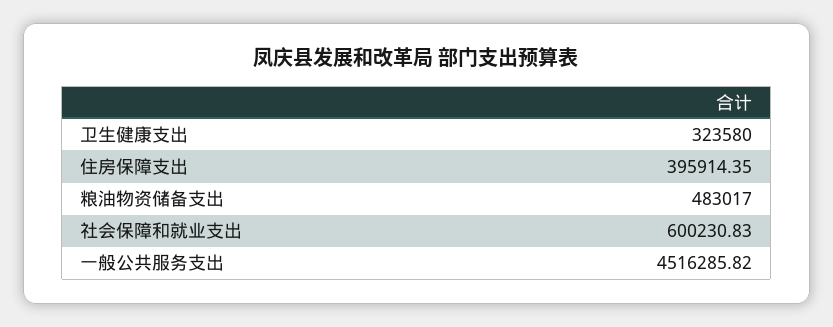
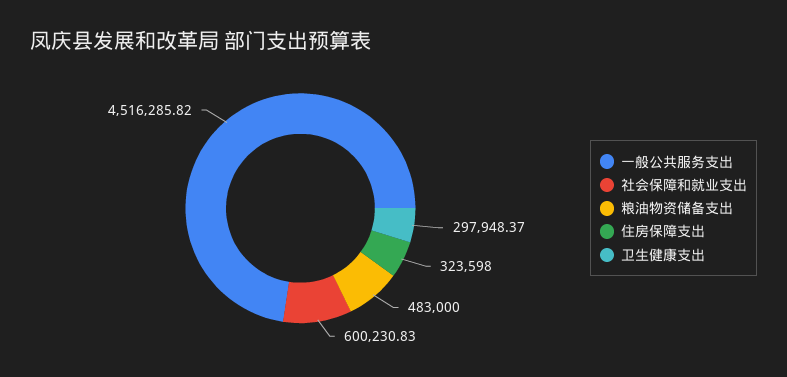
  {
-   "卫生健康支出": 323580,
+   "卫生健康支出": 297948.37,
-   "住房保障支出": 395914.35,
+   "住房保障支出": 323598,
-   "粮油物资储备支出": 483017,
+   "粮油物资储备支出": 483000,
    "社会保障和就业支出": 600230.83,
    "一般公共服务支出": 4516285.82
  }

